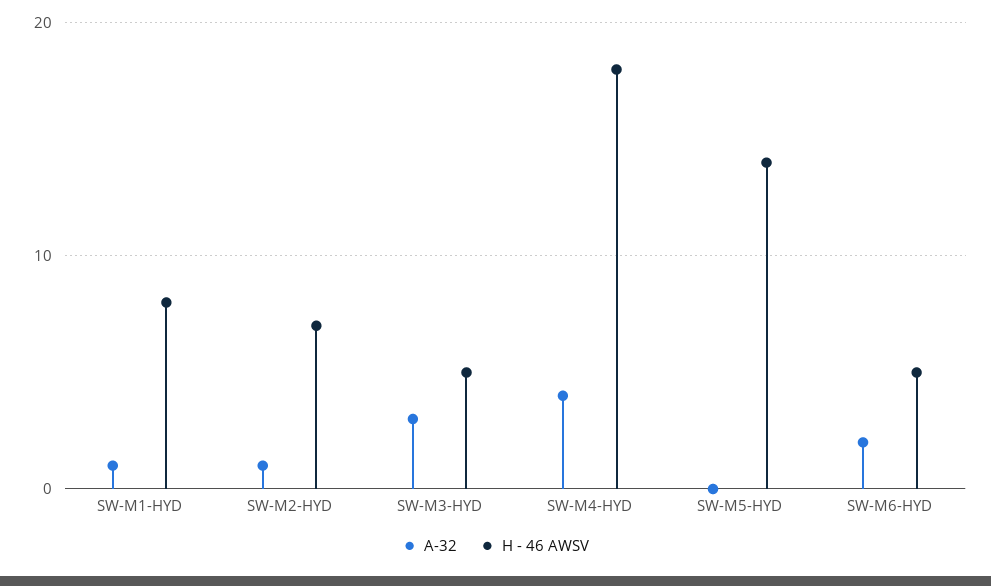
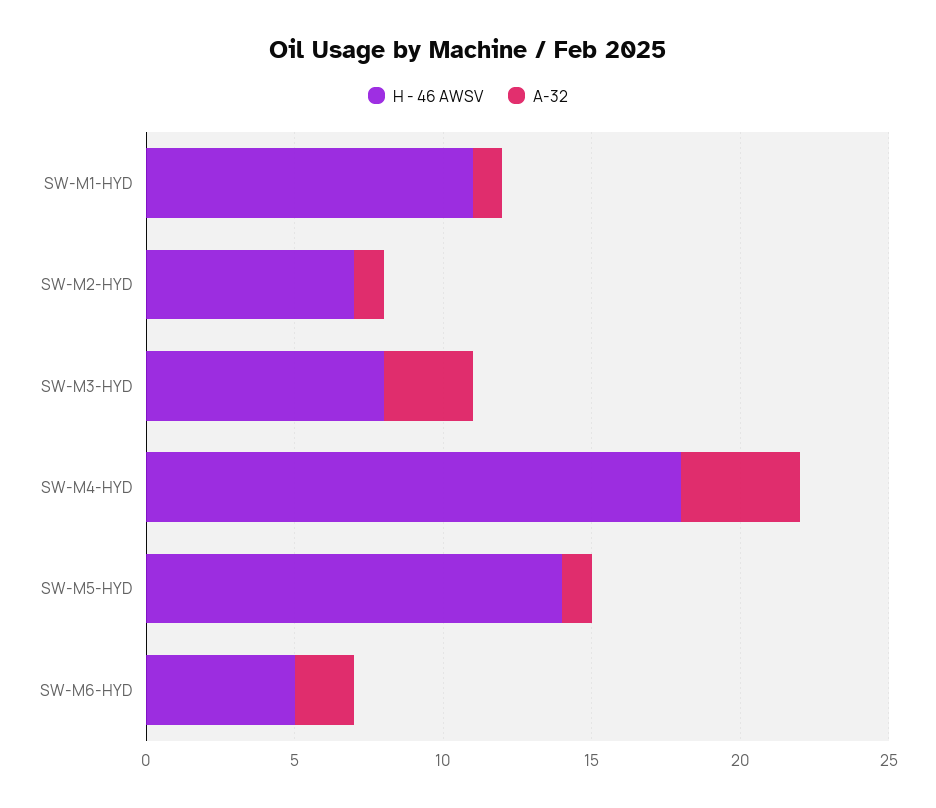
  {
    "A-32": {
      "SW-M1-HYD": 1,
      "SW-M2-HYD": 1,
      "SW-M3-HYD": 3,
      "SW-M4-HYD": 4,
-     "SW-M5-HYD": 0,
+     "SW-M5-HYD": 1,
      "SW-M6-HYD": 2
    },
    "H - 46 AWSV": {
-     "SW-M1-HYD": 8,
+     "SW-M1-HYD": 11,
      "SW-M2-HYD": 7,
-     "SW-M3-HYD": 5,
+     "SW-M3-HYD": 8,
      "SW-M4-HYD": 18,
      "SW-M5-HYD": 14,
      "SW-M6-HYD": 5
    }
  }

